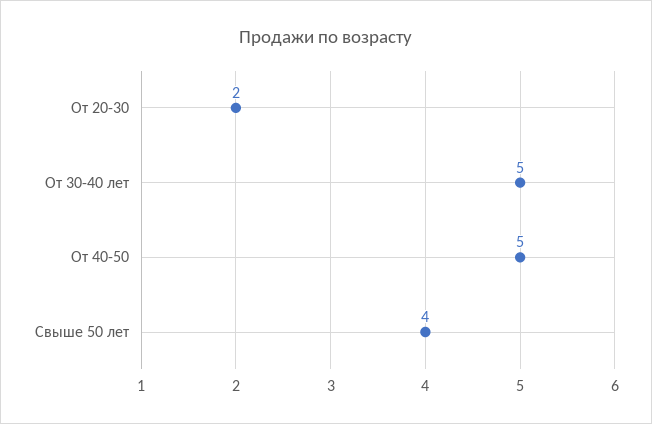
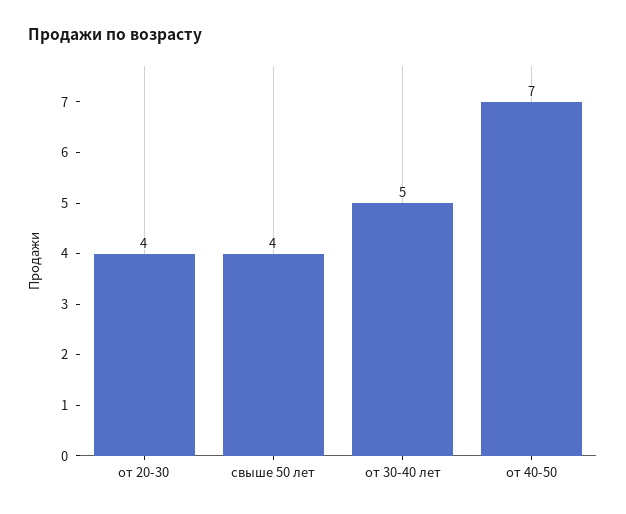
  {
-   "От 20-30": 2,
+   "От 20-30": 4,
    "От 30-40 лет": 5,
-   "От 40-50": 5,
+   "От 40-50": 7,
    "Свыше 50 лет": 4
  }

